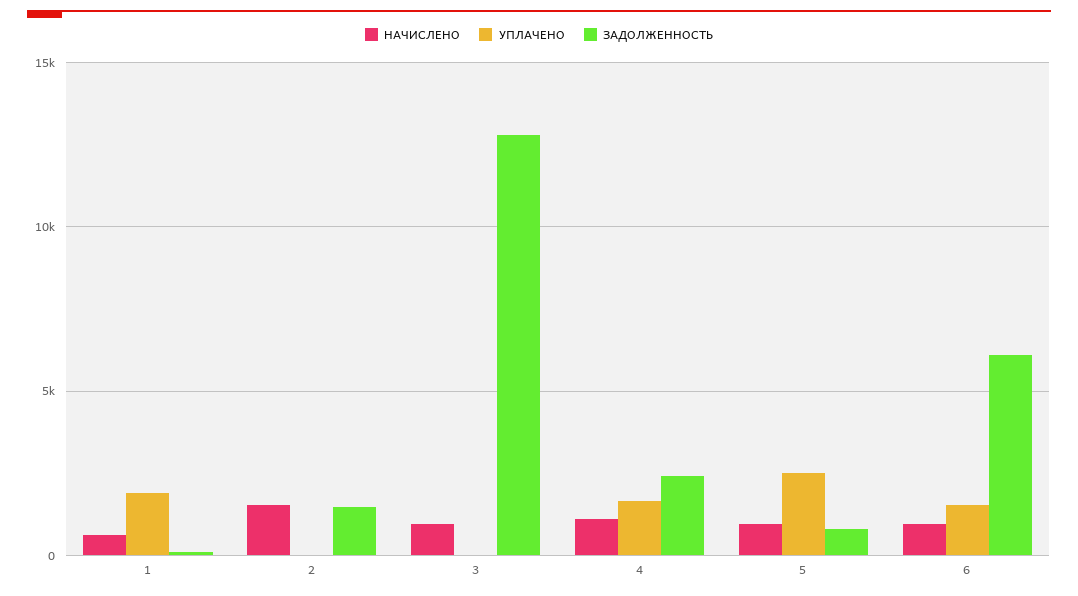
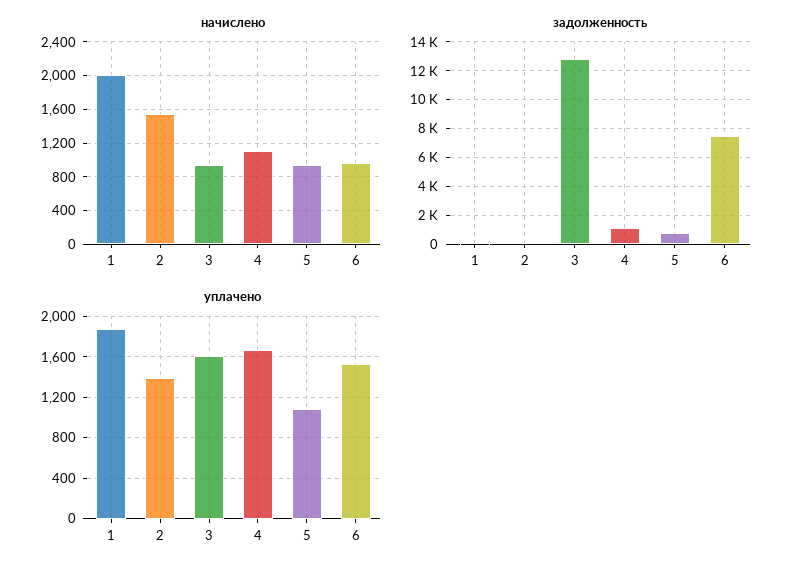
  {
    "НАЧИСЛЕНО": {
-     "1": 500,
+     "1": 2000,
      "2": 1500,
      "3": 900,
      "4": 1100,
      "5": 900,
      "6": 1000
    },
    "УПЛАЧЕНО": {
      "1": 1900,
-     "2": 0,
+     "2": 1400,
-     "3": 0,
+     "3": 1600,
      "4": 1700,
-     "5": 2500,
+     "5": 1100,
      "6": 1500
    },
    "ЗАДОЛЖЕННОСТЬ": {
      "1": 0,
-     "2": 1500,
+     "2": 0,
      "3": 13000,
-     "4": 2500,
+     "4": 1000,
      "5": 1000,
-     "6": 6000
+     "6": 7500
    }
  }

